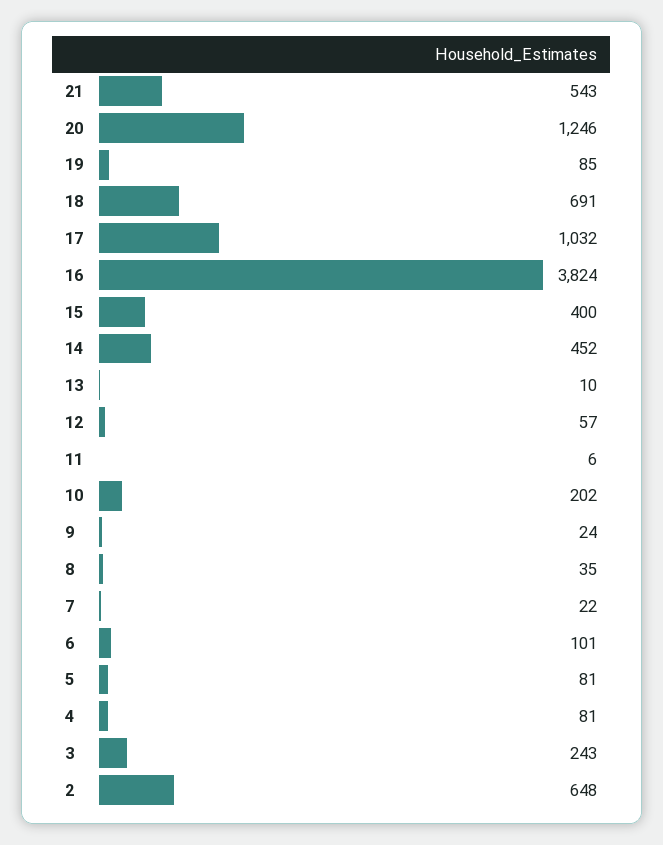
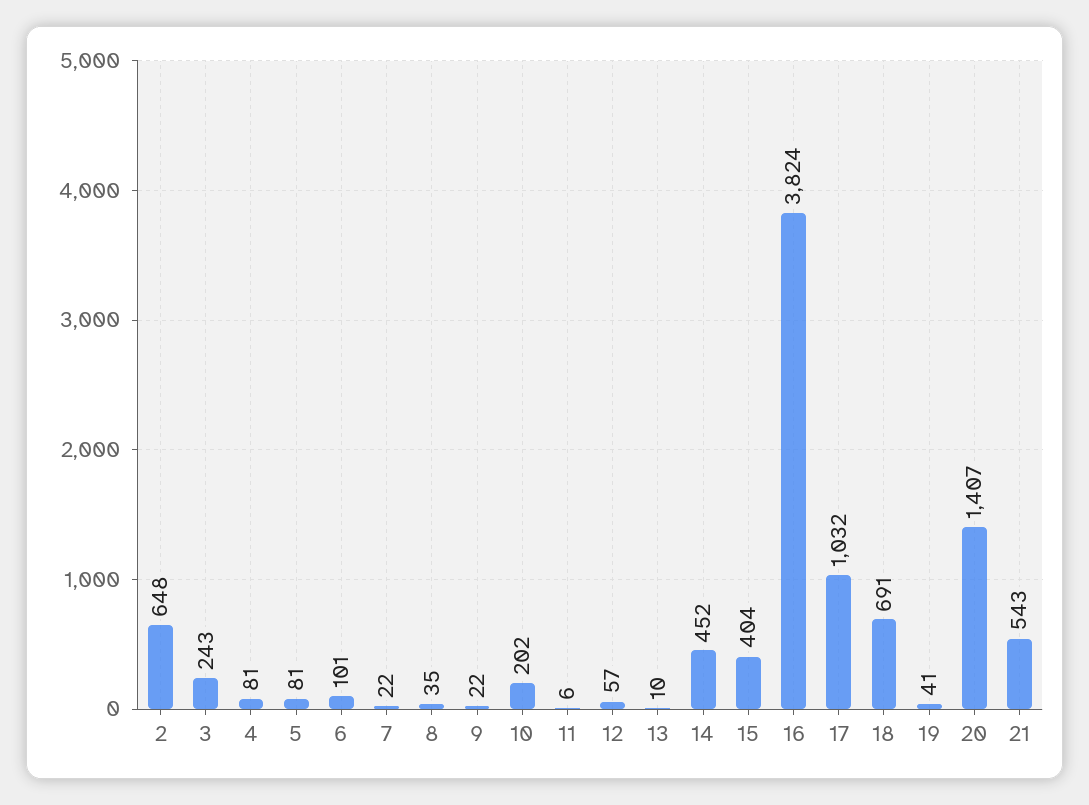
  {
    "21": 543,
-   "20": 1246,
+   "20": 1407,
-   "19": 85,
+   "19": 41,
    "18": 691,
    "17": 1032,
    "16": 3824,
-   "15": 400,
+   "15": 404,
    "14": 452,
    "13": 10,
    "12": 57,
    "11": 6,
    "10": 202,
-   "9": 24,
+   "9": 22,
    "8": 35,
    "7": 22,
    "6": 101,
    "5": 81,
    "4": 81,
    "3": 243,
    "2": 648
  }

